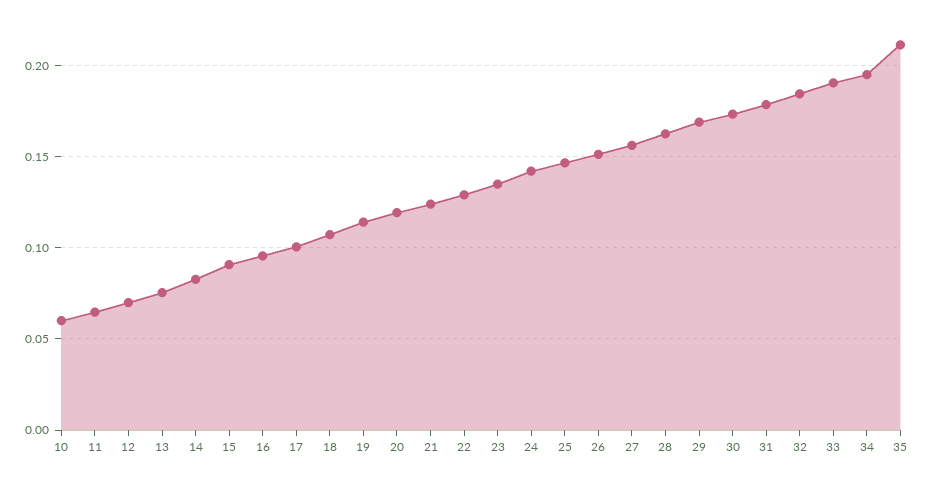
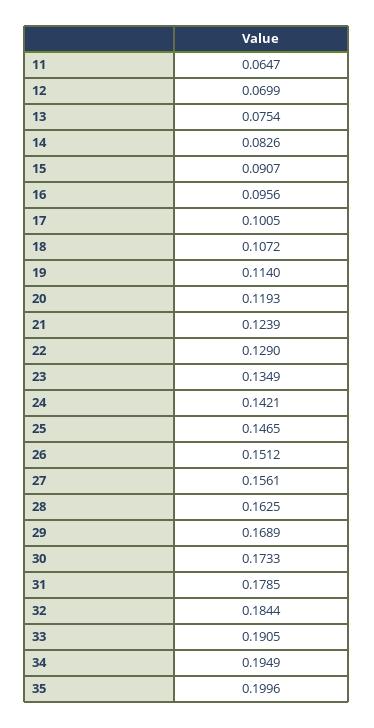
  {
-   "10": 0.06,
    "11": 0.0647,
    "12": 0.0699,
    "13": 0.0754,
    "14": 0.0826,
    "15": 0.0907,
    "16": 0.0956,
    "17": 0.1005,
    "18": 0.1072,
    "19": 0.114,
    "20": 0.1193,
    "21": 0.1239,
    "22": 0.129,
    "23": 0.1349,
    "24": 0.1421,
    "25": 0.1465,
    "26": 0.1512,
    "27": 0.1561,
    "28": 0.1625,
    "29": 0.1689,
    "30": 0.1733,
    "31": 0.1785,
    "32": 0.1844,
    "33": 0.1905,
    "34": 0.1949,
-   "35": 0.21
+   "35": 0.1996
  }

